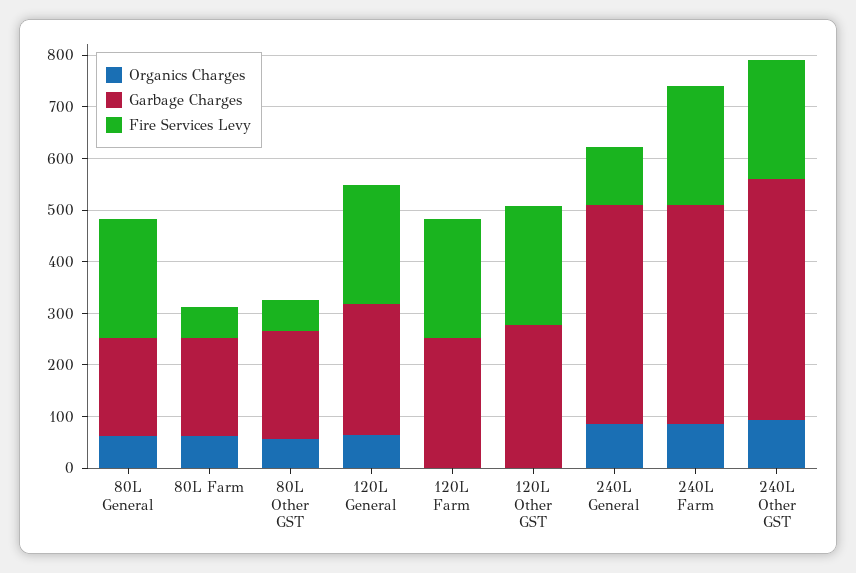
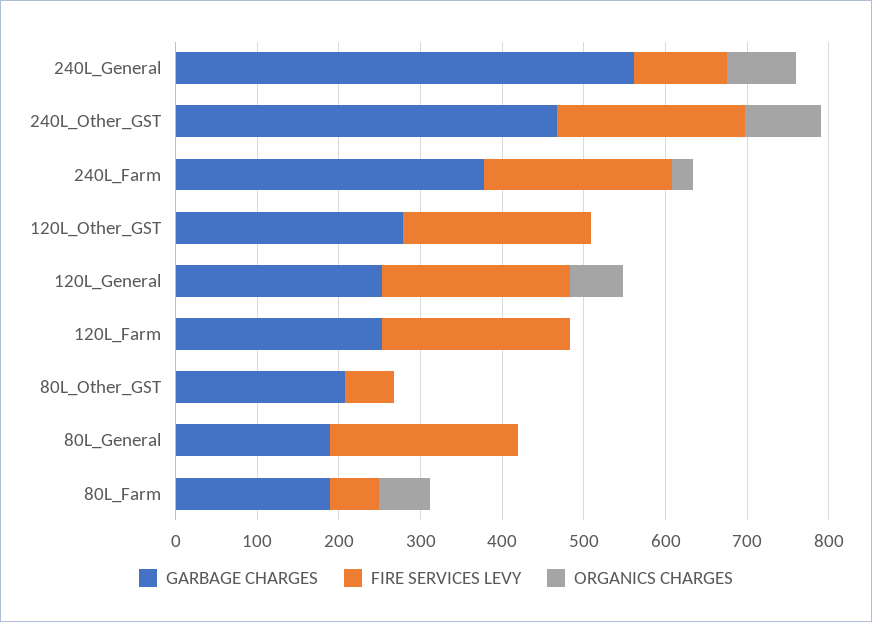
  {
    "Organics Charges": {
-     "80L General": 60,
+     "80L General": 0,
      "80L Farm": 60,
-     "80L Other GST": 60,
+     "80L Other GST": 0,
      "120L General": 60,
      "120L Farm": 0,
      "120L Other GST": 0,
      "240L General": 80,
-     "240L Farm": 80,
+     "240L Farm": 20,
      "240L Other GST": 100
    },
    "Garbage Charges": {
      "80L General": 180,
      "80L Farm": 180,
      "80L Other GST": 200,
      "120L General": 260,
      "120L Farm": 260,
      "120L Other GST": 280,
-     "240L General": 420,
+     "240L General": 560,
-     "240L Farm": 420,
+     "240L Farm": 380,
      "240L Other GST": 460
    },
    "Fire Services Levy": {
      "80L General": 240,
      "80L Farm": 60,
      "80L Other GST": 60,
      "120L General": 240,
      "120L Farm": 240,
      "120L Other GST": 240,
      "240L General": 120,
      "240L Farm": 240,
      "240L Other GST": 240
    }
  }

